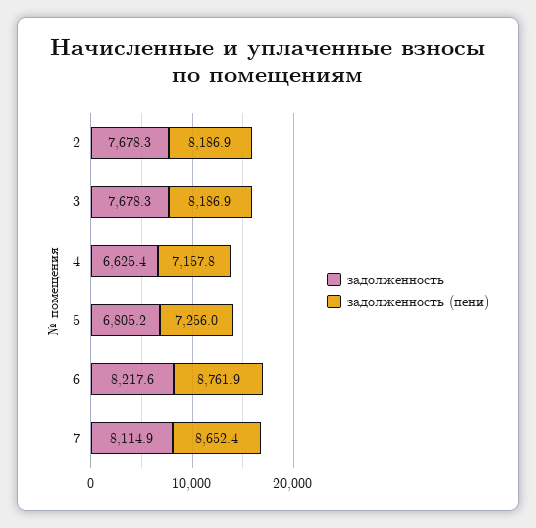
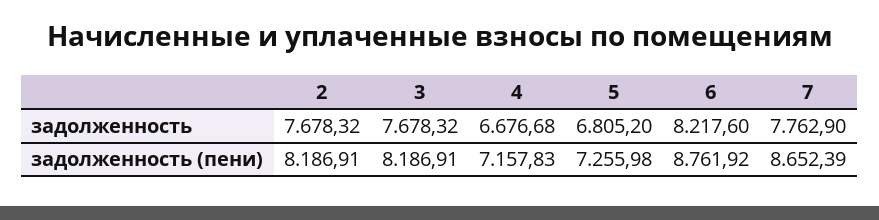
  {
    "задолженность": {
      "2": 7678.32,
      "3": 7678.32,
-     "4": 6625.4,
+     "4": 6676.68,
      "5": 6805.2,
      "6": 8217.6,
-     "7": 8114.9
+     "7": 7762.9
    },
    "задолженность (пени)": {
      "2": 8186.91,
      "3": 8186.91,
      "4": 7157.83,
      "5": 7255.98,
      "6": 8761.92,
      "7": 8652.39
    }
  }

